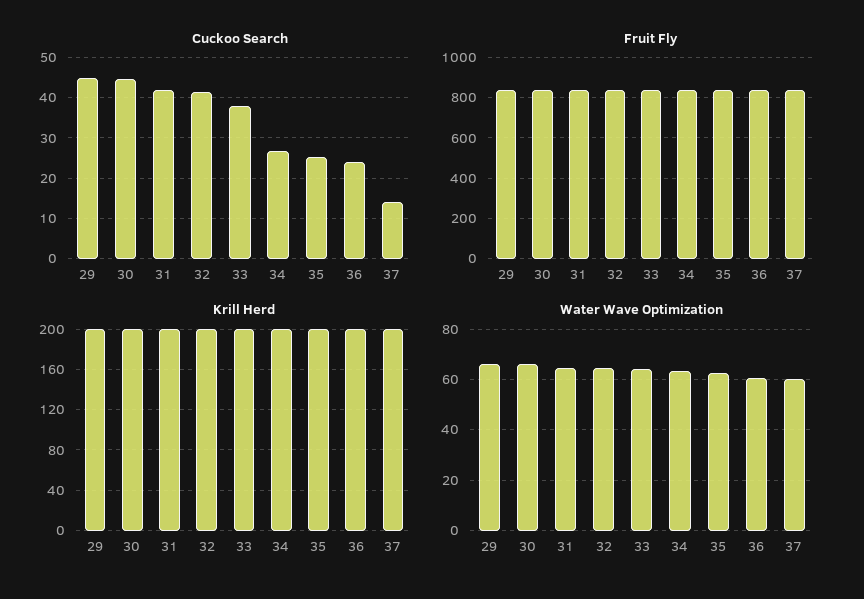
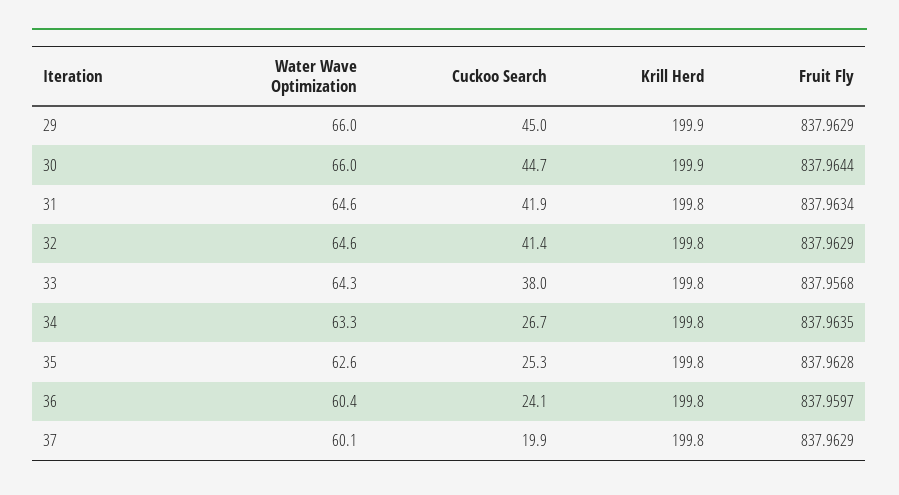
  {
    "Cuckoo Search": {
      "29": 45,
      "30": 44.7,
      "31": 41.9,
      "32": 41.4,
      "33": 38,
      "34": 26.7,
      "35": 25.3,
      "36": 24.1,
-     "37": 14
+     "37": 19.9
    },
    "Fruit Fly": {
      "29": 837.9629,
      "30": 837.9644,
      "31": 837.9634,
      "32": 837.9629,
      "33": 837.9568,
      "34": 837.9635,
      "35": 837.9628,
      "36": 837.9597,
      "37": 837.9629
    },
    "Krill Herd": {
      "29": 199.9,
      "30": 199.9,
      "31": 199.8,
      "32": 199.8,
      "33": 199.8,
      "34": 199.8,
      "35": 199.8,
      "36": 199.8,
      "37": 199.8
    },
    "Water Wave Optimization": {
      "29": 66,
      "30": 66,
      "31": 64.6,
      "32": 64.6,
      "33": 64.3,
      "34": 63.3,
      "35": 62.6,
      "36": 60.4,
      "37": 60.1
    }
  }

